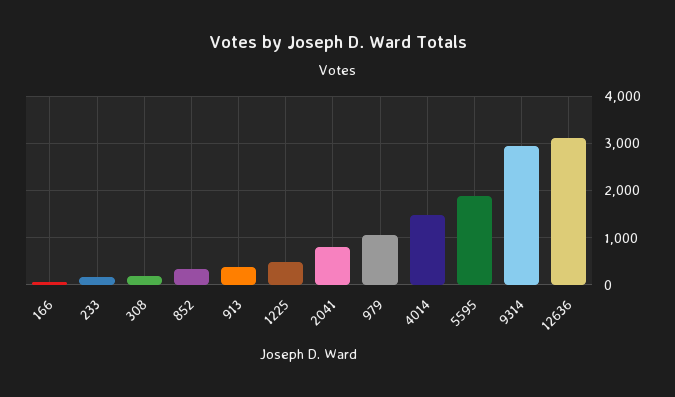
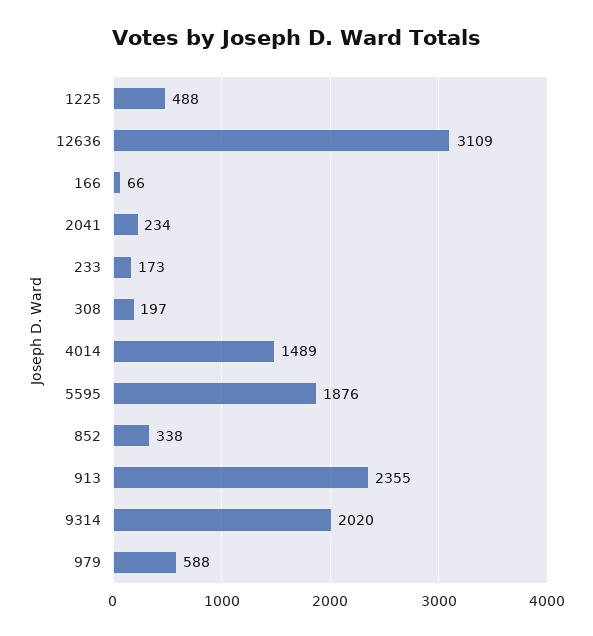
  {
    "166": 66,
    "233": 173,
    "308": 197,
    "852": 338,
-   "913": 400,
+   "913": 2355,
    "1225": 488,
-   "2041": 800,
+   "2041": 234,
-   "979": 1000,
+   "979": 588,
    "4014": 1489,
    "5595": 1876,
-   "9314": 3000,
+   "9314": 2020,
    "12636": 3109
  }

